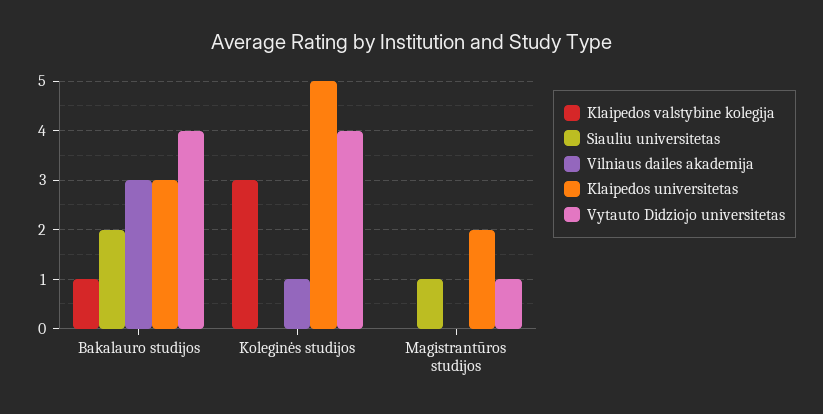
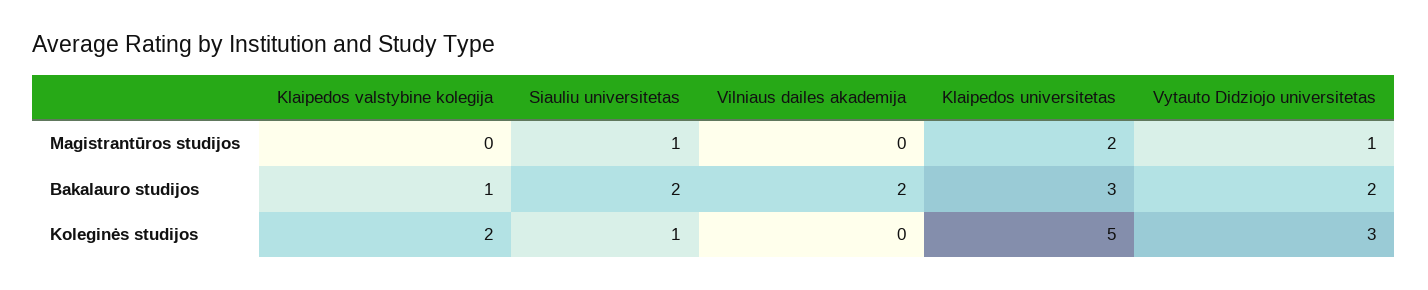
  {
    "Klaipedos valstybine kolegija": {
      "Bakalauro studijos": 1,
-     "Koleginės studijos": 3,
+     "Koleginės studijos": 2,
      "Magistrantūros studijos": 0
    },
    "Siauliu universitetas": {
      "Bakalauro studijos": 2,
-     "Koleginės studijos": 0,
+     "Koleginės studijos": 1,
      "Magistrantūros studijos": 1
    },
    "Vilniaus dailes akademija": {
-     "Bakalauro studijos": 3,
+     "Bakalauro studijos": 2,
-     "Koleginės studijos": 1,
+     "Koleginės studijos": 0,
      "Magistrantūros studijos": 0
    },
    "Klaipedos universitetas": {
      "Bakalauro studijos": 3,
      "Koleginės studijos": 5,
      "Magistrantūros studijos": 2
    },
    "Vytauto Didziojo universitetas": {
-     "Bakalauro studijos": 4,
+     "Bakalauro studijos": 2,
-     "Koleginės studijos": 4,
+     "Koleginės studijos": 3,
      "Magistrantūros studijos": 1
    }
  }

